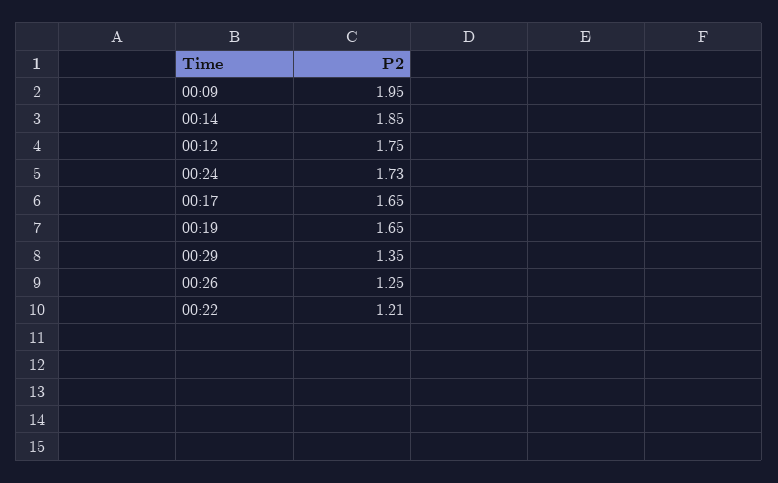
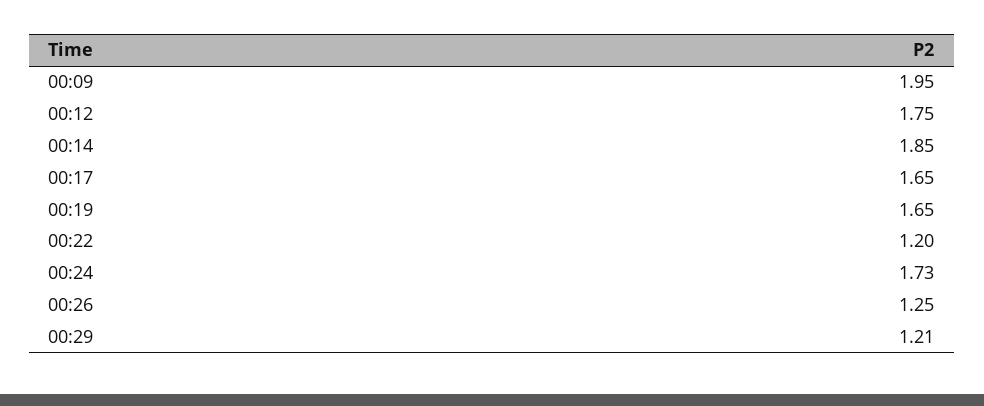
  {
    "00:09": 1.95,
    "00:14": 1.85,
    "00:12": 1.75,
    "00:24": 1.73,
    "00:17": 1.65,
    "00:19": 1.65,
-   "00:29": 1.35,
+   "00:29": 1.21,
    "00:26": 1.25,
-   "00:22": 1.21
+   "00:22": 1.2
  }

